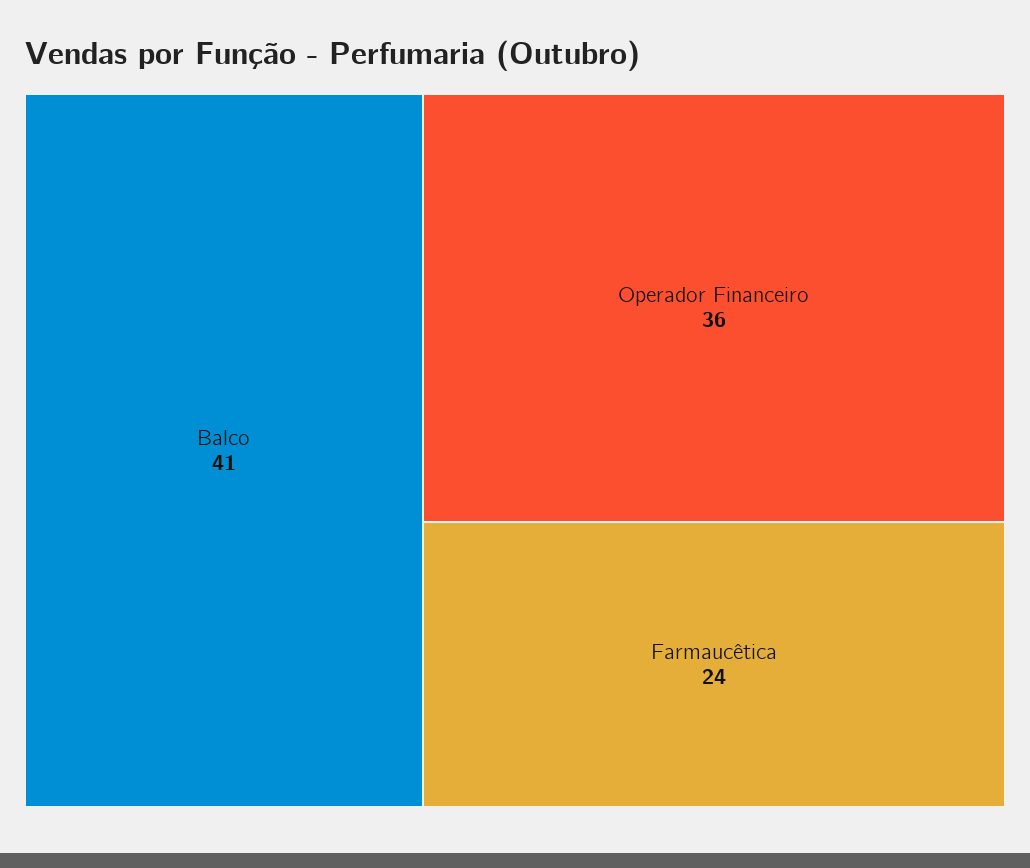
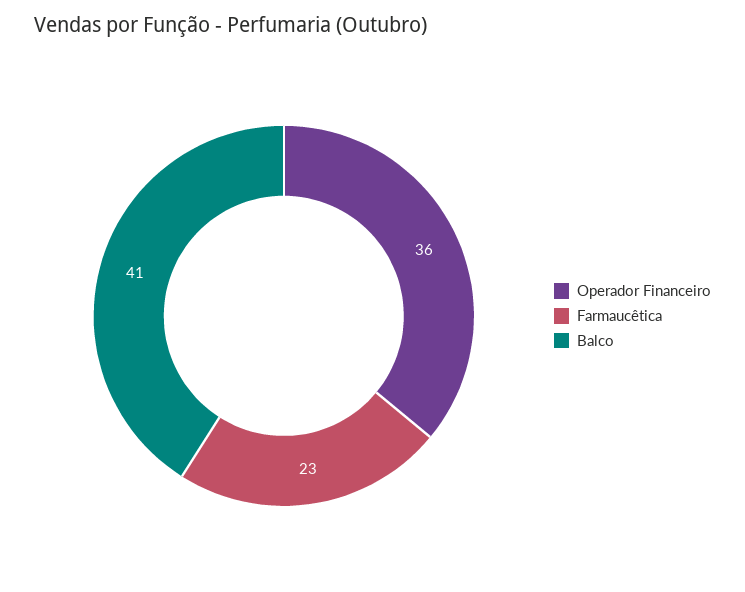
  {
    "Balco": 41,
    "Operador Financeiro": 36,
-   "Farmaucêtica": 24
+   "Farmaucêtica": 23
  }

